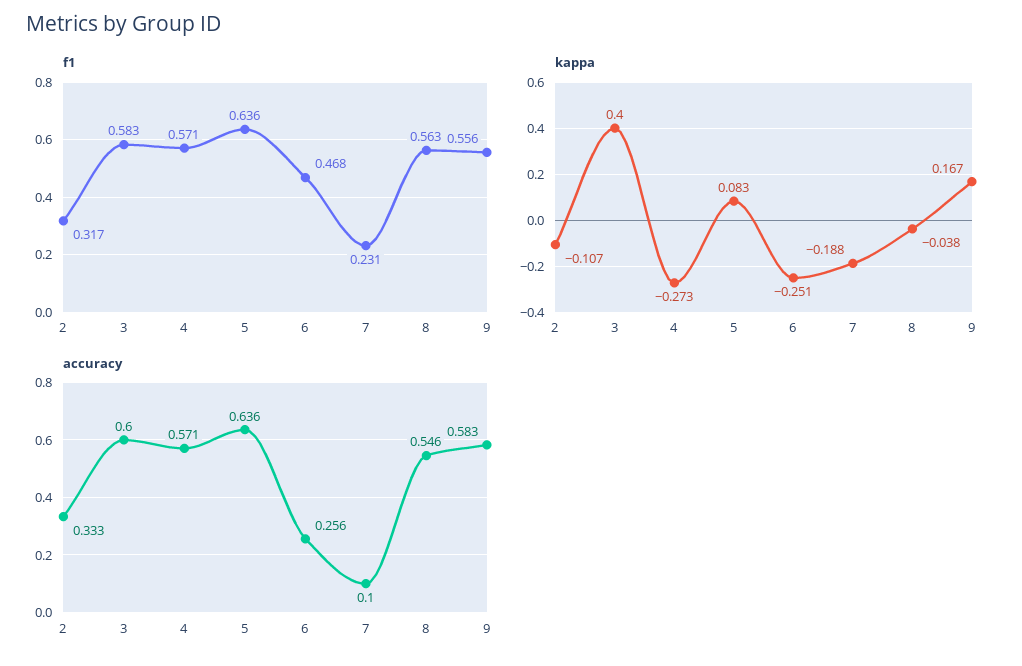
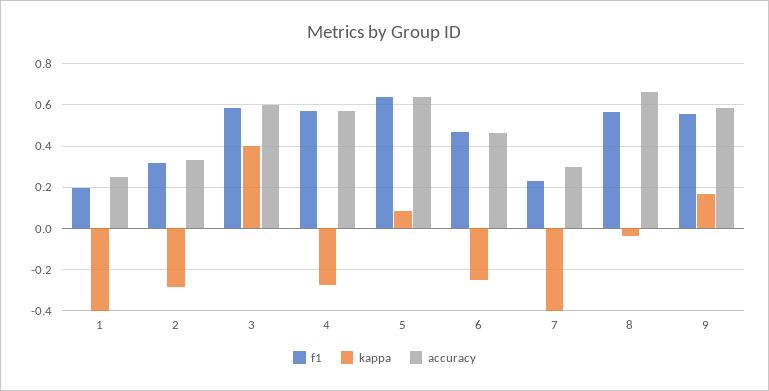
  {
    "f1": {
      "2": 0.317,
      "3": 0.583,
      "4": 0.571,
      "5": 0.636,
      "6": 0.468,
      "7": 0.231,
      "8": 0.563,
-     "9": 0.556
+     "9": 0.556,
+     "1": 0.2
    },
    "kappa": {
-     "2": -0.107,
+     "2": -0.3,
      "3": 0.4,
      "4": -0.273,
      "5": 0.083,
      "6": -0.251,
-     "7": -0.188,
+     "7": -0.4,
      "8": -0.038,
-     "9": 0.167
+     "9": 0.167,
+     "1": -0.4
    },
    "accuracy": {
      "2": 0.333,
      "3": 0.6,
      "4": 0.571,
      "5": 0.636,
-     "6": 0.256,
+     "6": 0.45,
-     "7": 0.1,
+     "7": 0.3,
-     "8": 0.546,
+     "8": 0.65,
-     "9": 0.583
+     "9": 0.583,
+     "1": 0.25
    }
  }

